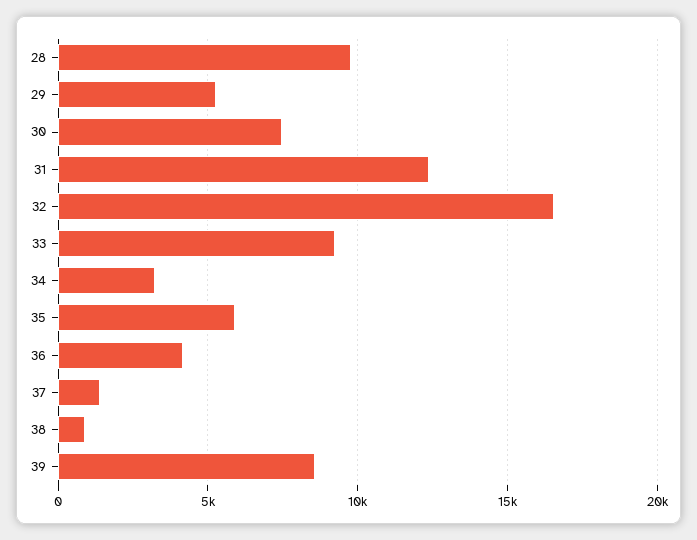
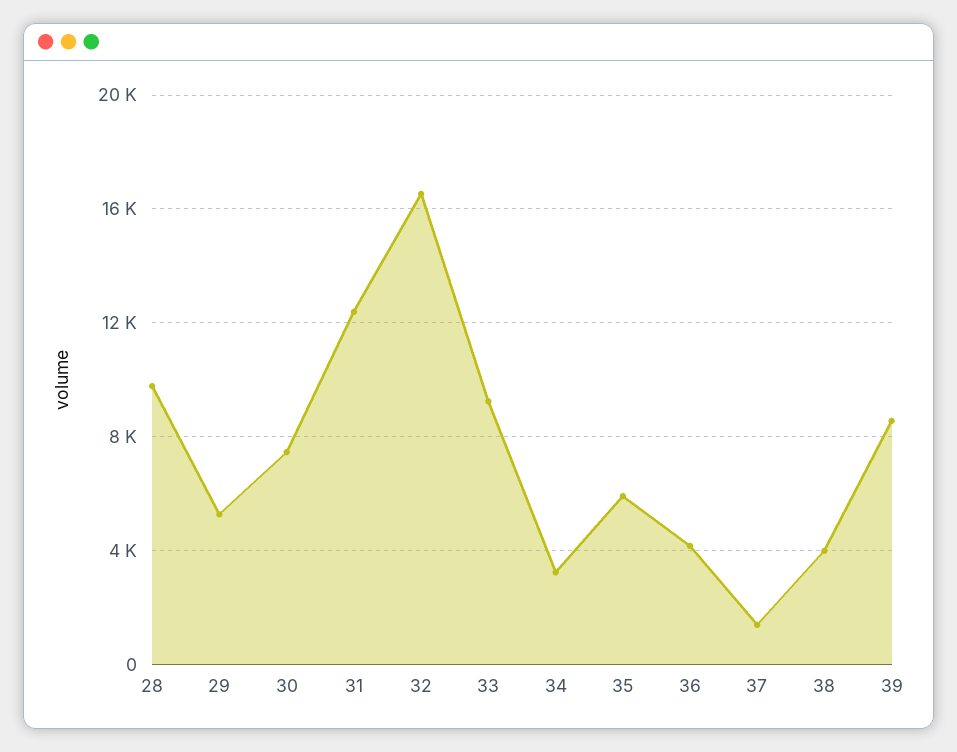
  {
    "28": 10000,
    "29": 5500,
    "30": 7500,
    "31": 12500,
    "32": 16500,
    "33": 9000,
    "34": 3000,
    "35": 6000,
    "36": 4000,
    "37": 1500,
-   "38": 1000,
+   "38": 4000,
    "39": 8500
  }

